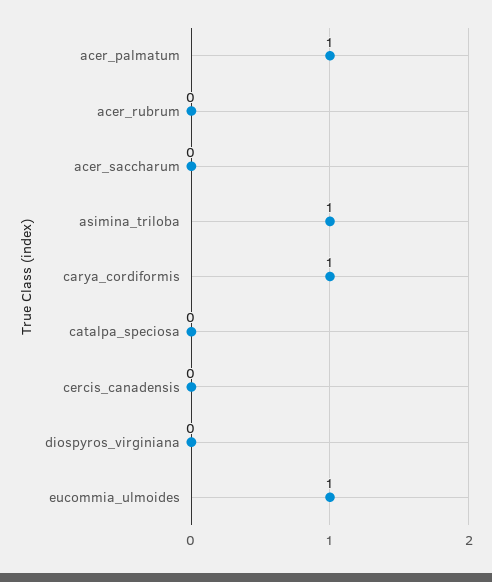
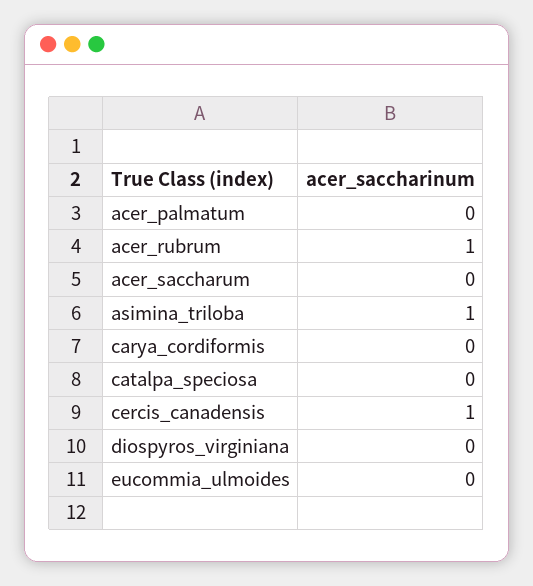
  {
-   "acer_palmatum": 1,
+   "acer_palmatum": 0,
-   "acer_rubrum": 0,
+   "acer_rubrum": 1,
    "acer_saccharum": 0,
    "asimina_triloba": 1,
-   "carya_cordiformis": 1,
+   "carya_cordiformis": 0,
    "catalpa_speciosa": 0,
-   "cercis_canadensis": 0,
+   "cercis_canadensis": 1,
    "diospyros_virginiana": 0,
-   "eucommia_ulmoides": 1
+   "eucommia_ulmoides": 0
  }

